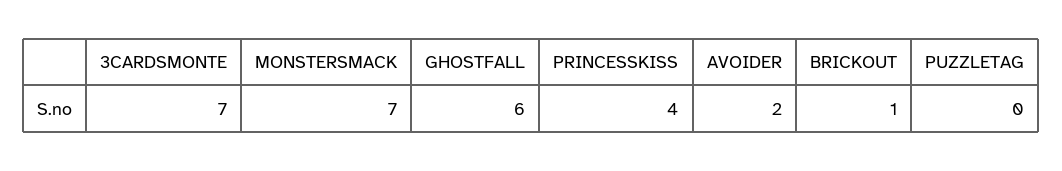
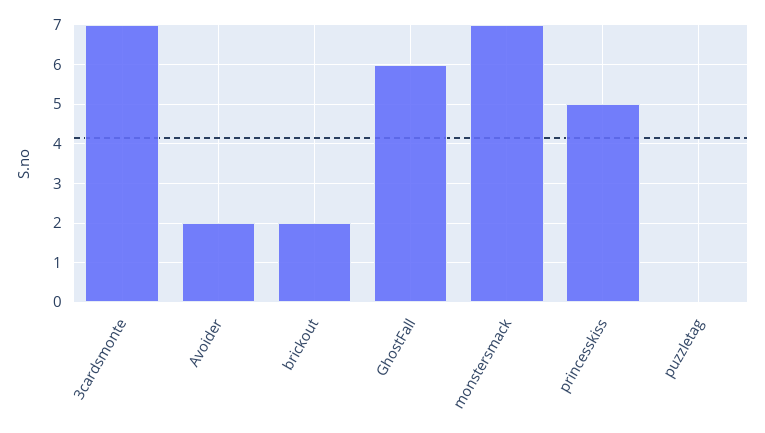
  {
    "3CARDSMONTE": 7,
    "MONSTERSMACK": 7,
    "GHOSTFALL": 6,
-   "PRINCESSKISS": 4,
+   "PRINCESSKISS": 5,
    "AVOIDER": 2,
-   "BRICKOUT": 1,
+   "BRICKOUT": 2,
    "PUZZLETAG": 0
  }

